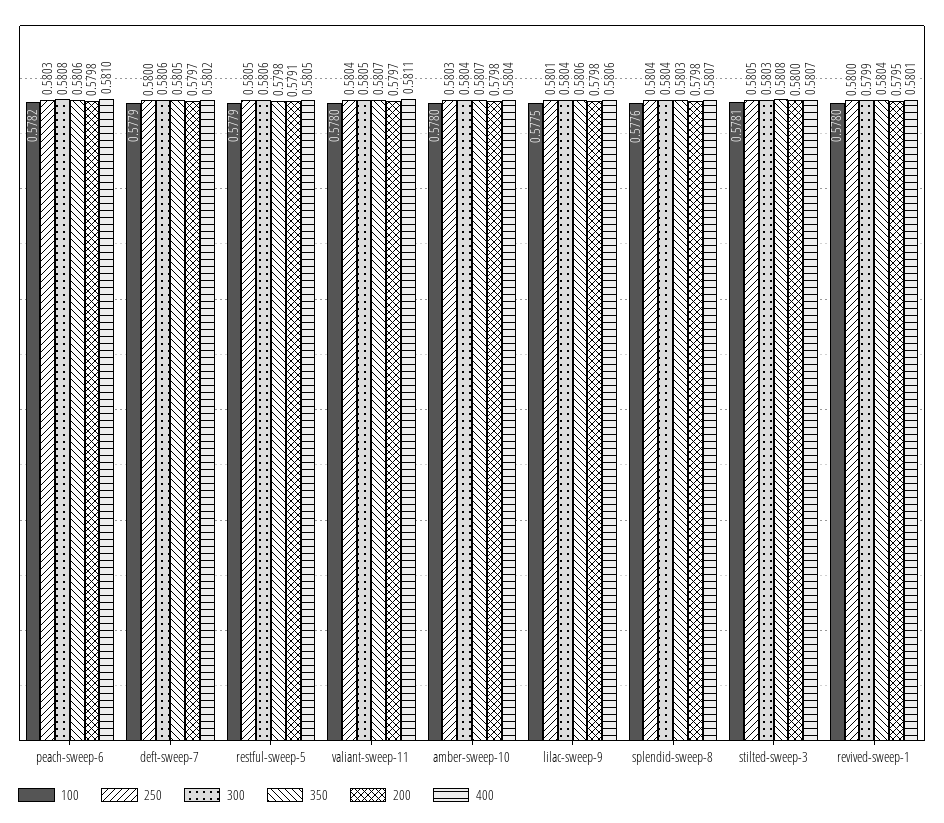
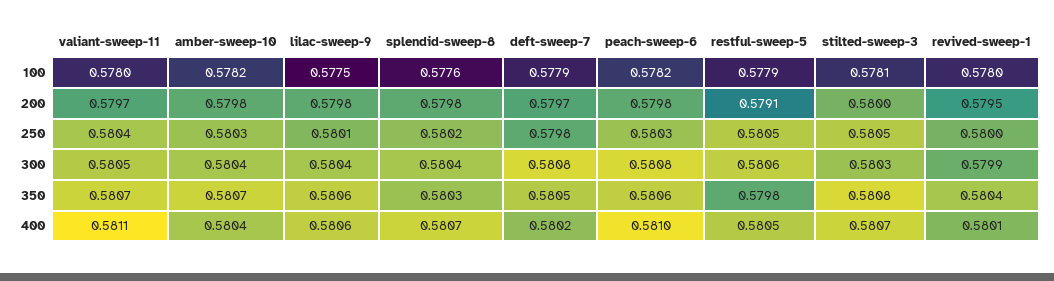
  {
    "100": {
      "peach-sweep-6": 0.5782,
      "deft-sweep-7": 0.5779,
      "restful-sweep-5": 0.5779,
      "valiant-sweep-11": 0.578,
-     "amber-sweep-10": 0.578,
+     "amber-sweep-10": 0.5782,
      "lilac-sweep-9": 0.5775,
      "splendid-sweep-8": 0.5776,
      "stilted-sweep-3": 0.5781,
      "revived-sweep-1": 0.578
    },
    "250": {
      "peach-sweep-6": 0.5803,
-     "deft-sweep-7": 0.58,
+     "deft-sweep-7": 0.5798,
      "restful-sweep-5": 0.5805,
      "valiant-sweep-11": 0.5804,
      "amber-sweep-10": 0.5803,
      "lilac-sweep-9": 0.5801,
-     "splendid-sweep-8": 0.5804,
+     "splendid-sweep-8": 0.5802,
      "stilted-sweep-3": 0.5805,
      "revived-sweep-1": 0.58
    },
    "300": {
      "peach-sweep-6": 0.5808,
-     "deft-sweep-7": 0.5806,
+     "deft-sweep-7": 0.5808,
      "restful-sweep-5": 0.5806,
      "valiant-sweep-11": 0.5805,
      "amber-sweep-10": 0.5804,
      "lilac-sweep-9": 0.5804,
      "splendid-sweep-8": 0.5804,
      "stilted-sweep-3": 0.5803,
      "revived-sweep-1": 0.5799
    },
    "350": {
      "peach-sweep-6": 0.5806,
      "deft-sweep-7": 0.5805,
      "restful-sweep-5": 0.5798,
      "valiant-sweep-11": 0.5807,
      "amber-sweep-10": 0.5807,
      "lilac-sweep-9": 0.5806,
      "splendid-sweep-8": 0.5803,
      "stilted-sweep-3": 0.5808,
      "revived-sweep-1": 0.5804
    },
    "200": {
      "peach-sweep-6": 0.5798,
      "deft-sweep-7": 0.5797,
      "restful-sweep-5": 0.5791,
      "valiant-sweep-11": 0.5797,
      "amber-sweep-10": 0.5798,
      "lilac-sweep-9": 0.5798,
      "splendid-sweep-8": 0.5798,
      "stilted-sweep-3": 0.58,
      "revived-sweep-1": 0.5795
    },
    "400": {
      "peach-sweep-6": 0.581,
      "deft-sweep-7": 0.5802,
      "restful-sweep-5": 0.5805,
      "valiant-sweep-11": 0.5811,
      "amber-sweep-10": 0.5804,
      "lilac-sweep-9": 0.5806,
      "splendid-sweep-8": 0.5807,
      "stilted-sweep-3": 0.5807,
      "revived-sweep-1": 0.5801
    }
  }

